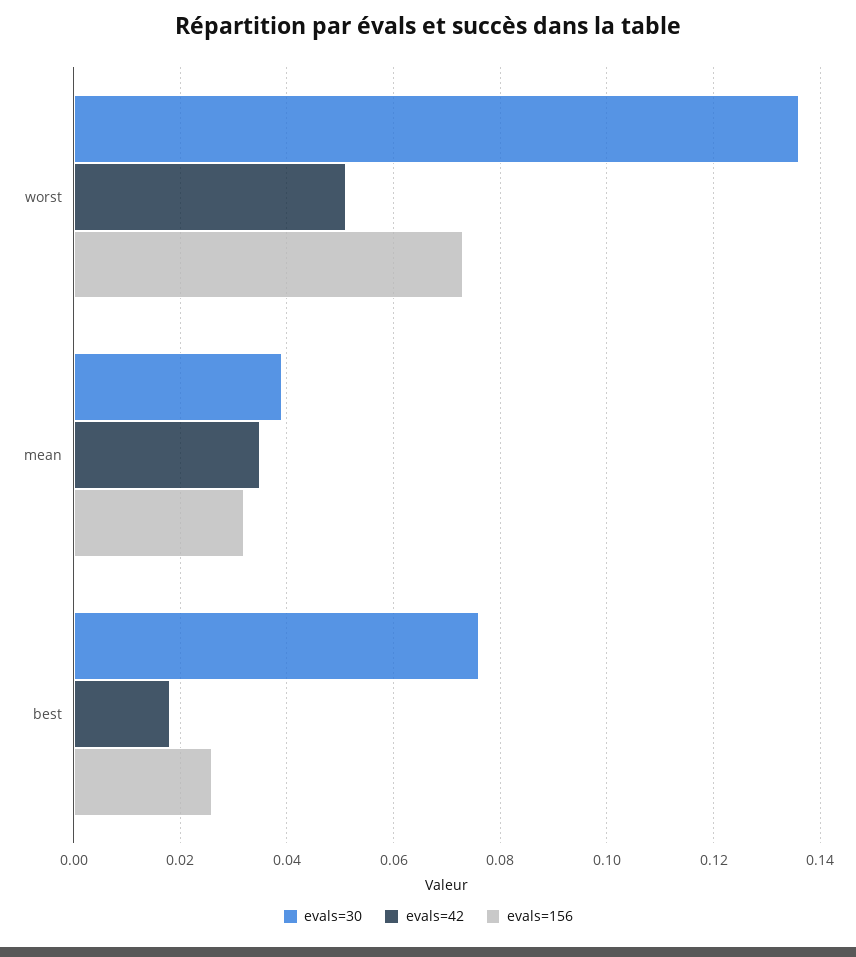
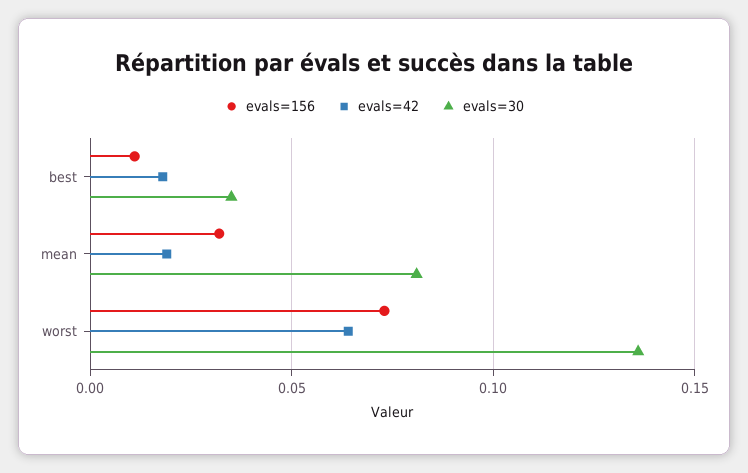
  {
    "evals=30": {
      "worst": 0.135,
-     "mean": 0.04,
+     "mean": 0.08,
-     "best": 0.075
+     "best": 0.035
    },
    "evals=42": {
-     "worst": 0.05,
+     "worst": 0.065,
-     "mean": 0.035,
+     "mean": 0.02,
      "best": 0.02
    },
    "evals=156": {
      "worst": 0.075,
      "mean": 0.03,
-     "best": 0.025
+     "best": 0.01
    }
  }

